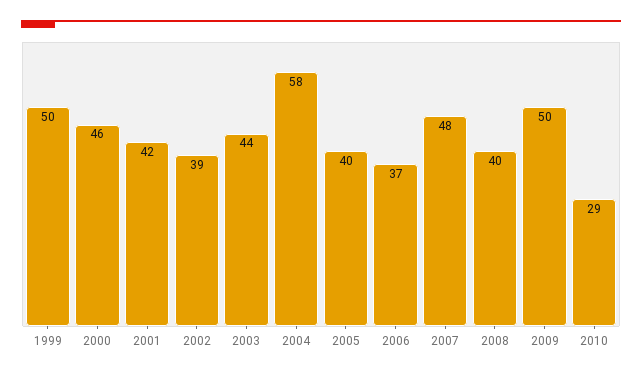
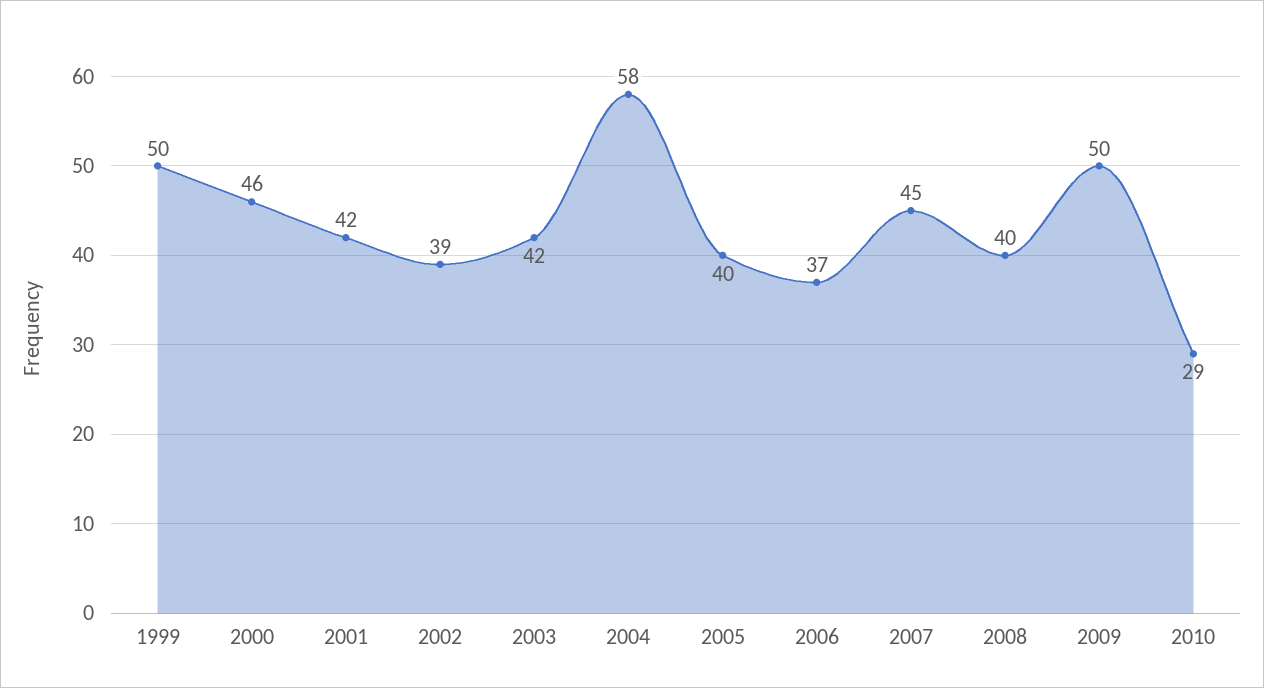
  {
    "1999": 50,
    "2000": 46,
    "2001": 42,
    "2002": 39,
-   "2003": 44,
+   "2003": 42,
    "2004": 58,
    "2005": 40,
    "2006": 37,
-   "2007": 48,
+   "2007": 45,
    "2008": 40,
    "2009": 50,
    "2010": 29
  }

